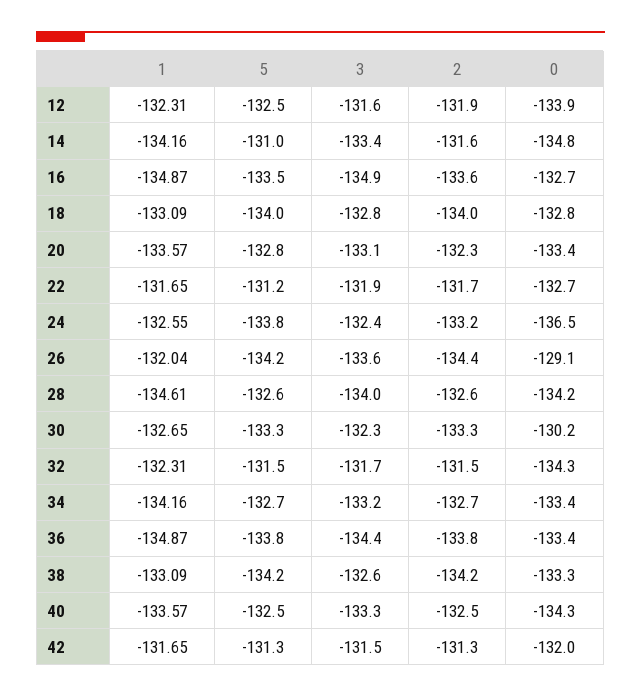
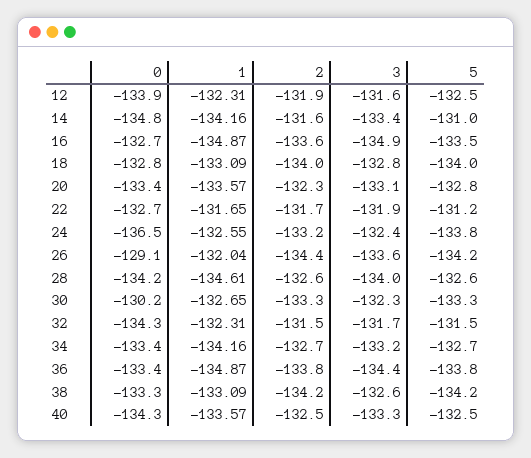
  {
    "1": {
      "12": -132.31,
      "14": -134.16,
      "16": -134.87,
      "18": -133.09,
      "20": -133.57,
      "22": -131.65,
      "24": -132.55,
      "26": -132.04,
      "28": -134.61,
      "30": -132.65,
      "32": -132.31,
      "34": -134.16,
      "36": -134.87,
      "38": -133.09,
-     "40": -133.57,
+     "40": -133.57
-     "42": -131.65
    },
    "5": {
      "12": -132.5,
      "14": -131,
      "16": -133.5,
      "18": -134,
      "20": -132.8,
      "22": -131.2,
      "24": -133.8,
      "26": -134.2,
      "28": -132.6,
      "30": -133.3,
      "32": -131.5,
      "34": -132.7,
      "36": -133.8,
      "38": -134.2,
-     "40": -132.5,
+     "40": -132.5
-     "42": -131.3
    },
    "3": {
      "12": -131.6,
      "14": -133.4,
      "16": -134.9,
      "18": -132.8,
      "20": -133.1,
      "22": -131.9,
      "24": -132.4,
      "26": -133.6,
      "28": -134,
      "30": -132.3,
      "32": -131.7,
      "34": -133.2,
      "36": -134.4,
      "38": -132.6,
-     "40": -133.3,
+     "40": -133.3
-     "42": -131.5
    },
    "2": {
      "12": -131.9,
      "14": -131.6,
      "16": -133.6,
      "18": -134,
      "20": -132.3,
      "22": -131.7,
      "24": -133.2,
      "26": -134.4,
      "28": -132.6,
      "30": -133.3,
      "32": -131.5,
      "34": -132.7,
      "36": -133.8,
      "38": -134.2,
-     "40": -132.5,
+     "40": -132.5
-     "42": -131.3
    },
    "0": {
      "12": -133.9,
      "14": -134.8,
      "16": -132.7,
      "18": -132.8,
      "20": -133.4,
      "22": -132.7,
      "24": -136.5,
      "26": -129.1,
      "28": -134.2,
      "30": -130.2,
      "32": -134.3,
      "34": -133.4,
      "36": -133.4,
      "38": -133.3,
-     "40": -134.3,
+     "40": -134.3
-     "42": -132
    }
  }

